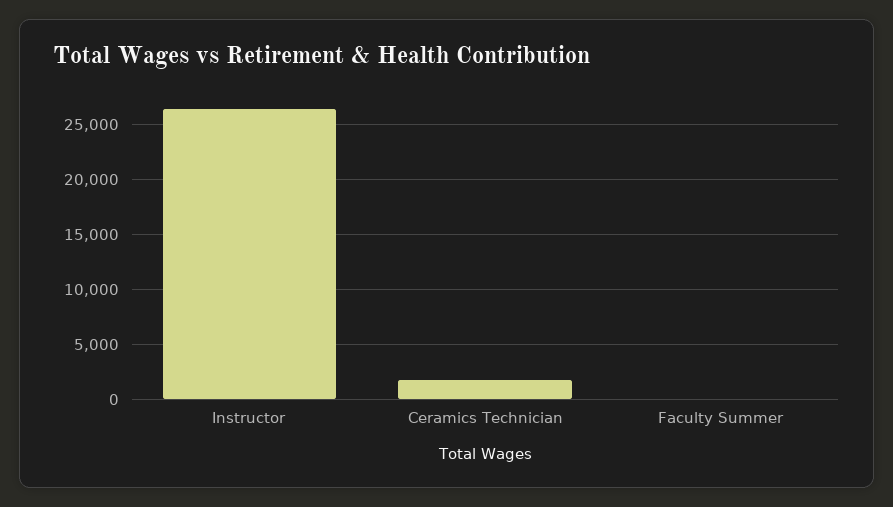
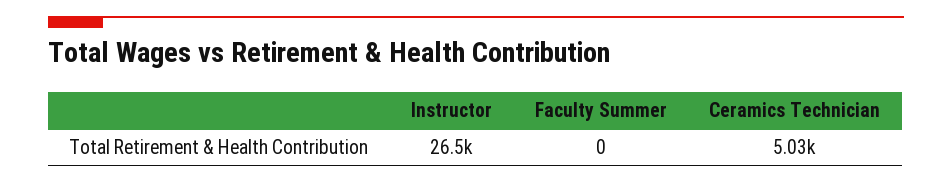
  {
    "Instructor": 26500,
-   "Ceramics Technician": 2000,
+   "Ceramics Technician": 5030,
    "Faculty Summer": 0
  }

